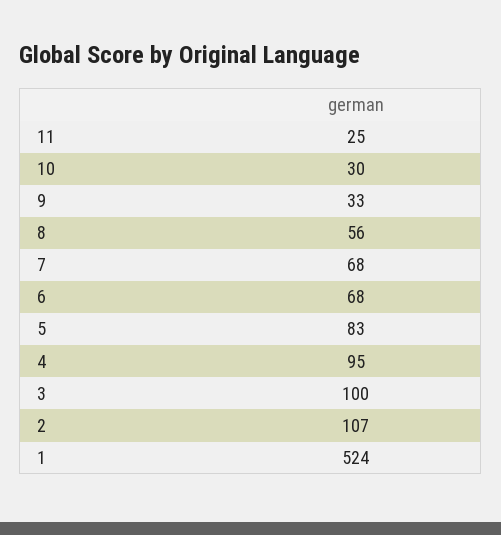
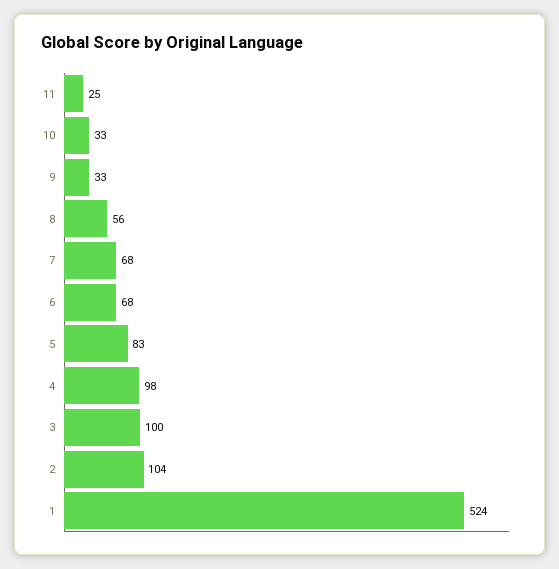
  {
    "11": 25,
-   "10": 30,
+   "10": 33,
    "9": 33,
    "8": 56,
    "7": 68,
    "6": 68,
    "5": 83,
-   "4": 95,
+   "4": 98,
    "3": 100,
-   "2": 107,
+   "2": 104,
    "1": 524
  }

